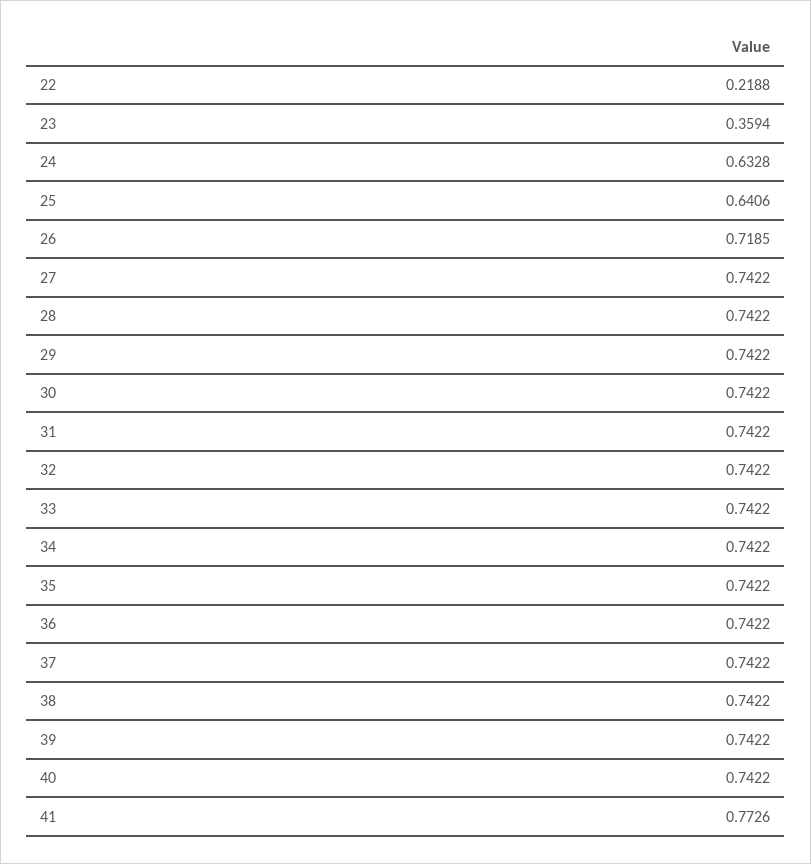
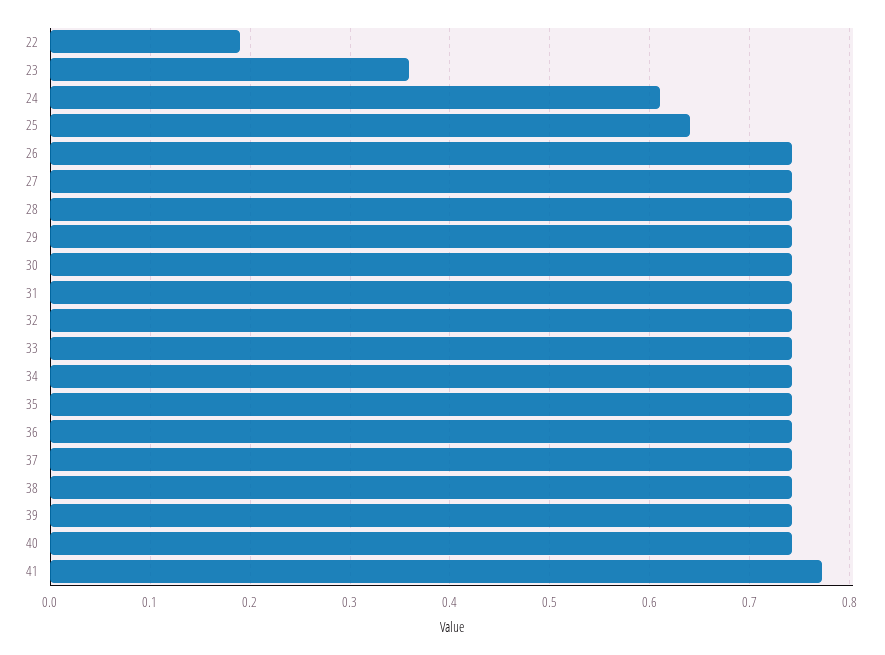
  {
-   "22": 0.2188,
+   "22": 0.19,
    "23": 0.3594,
-   "24": 0.6328,
+   "24": 0.61,
    "25": 0.6406,
-   "26": 0.7185,
+   "26": 0.74,
    "27": 0.7422,
    "28": 0.7422,
    "29": 0.7422,
    "30": 0.7422,
    "31": 0.7422,
    "32": 0.7422,
    "33": 0.7422,
    "34": 0.7422,
    "35": 0.7422,
    "36": 0.7422,
    "37": 0.7422,
    "38": 0.7422,
    "39": 0.7422,
    "40": 0.7422,
    "41": 0.7726
  }

